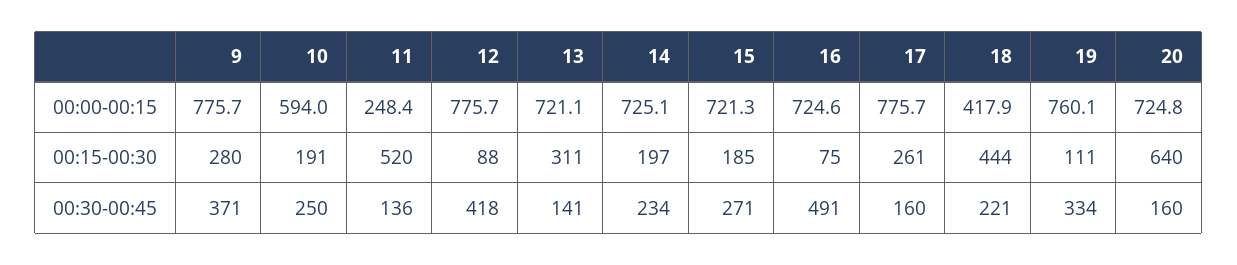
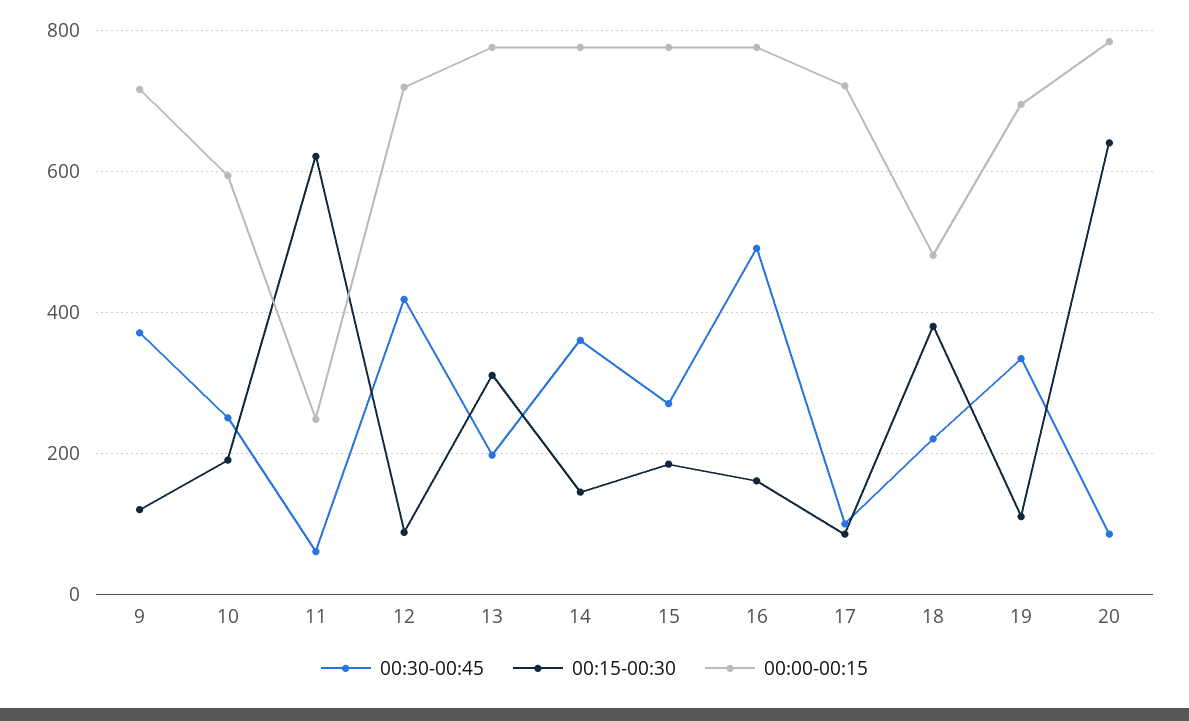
  {
    "00:00-00:15": {
-     "9": 775.7,
+     "9": 720,
      "10": 594,
      "11": 248.4,
-     "12": 775.7,
+     "12": 720,
-     "13": 721.1,
+     "13": 780,
-     "14": 725.1,
+     "14": 780,
-     "15": 721.3,
+     "15": 780,
-     "16": 724.6,
+     "16": 780,
-     "17": 775.7,
+     "17": 720,
-     "18": 417.9,
+     "18": 480,
-     "19": 760.1,
+     "19": 700,
-     "20": 724.8
+     "20": 780
    },
    "00:15-00:30": {
-     "9": 280,
+     "9": 120,
      "10": 191,
-     "11": 520,
+     "11": 620,
      "12": 88,
      "13": 311,
-     "14": 197,
+     "14": 140,
      "15": 185,
-     "16": 75,
+     "16": 160,
-     "17": 261,
+     "17": 80,
-     "18": 444,
+     "18": 380,
      "19": 111,
      "20": 640
    },
    "00:30-00:45": {
      "9": 371,
      "10": 250,
-     "11": 136,
+     "11": 60,
      "12": 418,
-     "13": 141,
+     "13": 200,
-     "14": 234,
+     "14": 360,
      "15": 271,
      "16": 491,
-     "17": 160,
+     "17": 100,
      "18": 221,
      "19": 334,
-     "20": 160
+     "20": 80
    }
  }

